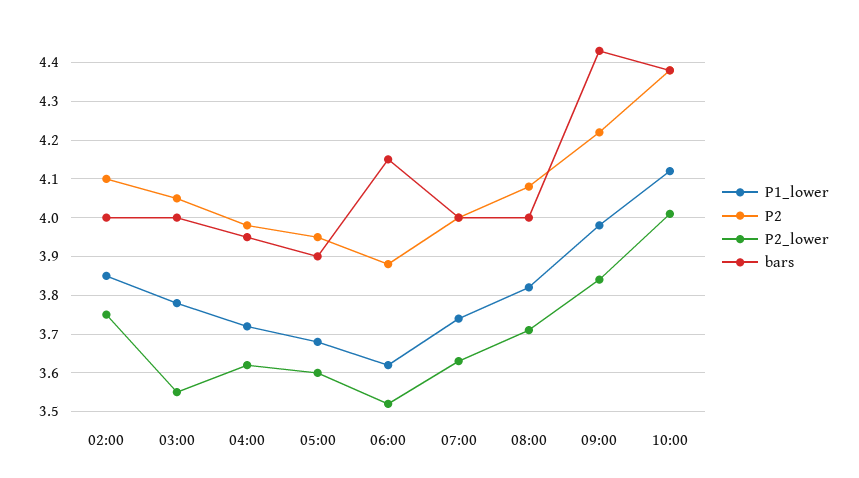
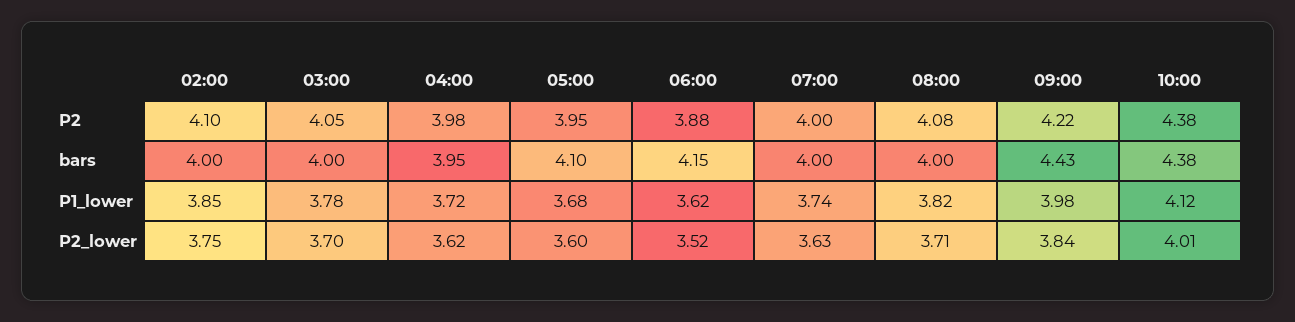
  {
    "P1_lower": {
      "02:00": 3.85,
      "03:00": 3.78,
      "04:00": 3.72,
      "05:00": 3.68,
      "06:00": 3.62,
      "07:00": 3.74,
      "08:00": 3.82,
      "09:00": 3.98,
      "10:00": 4.12
    },
    "P2": {
      "02:00": 4.1,
      "03:00": 4.05,
      "04:00": 3.98,
      "05:00": 3.95,
      "06:00": 3.88,
      "07:00": 4,
      "08:00": 4.08,
      "09:00": 4.22,
      "10:00": 4.38
    },
    "P2_lower": {
      "02:00": 3.75,
-     "03:00": 3.55,
+     "03:00": 3.7,
      "04:00": 3.62,
      "05:00": 3.6,
      "06:00": 3.52,
      "07:00": 3.63,
      "08:00": 3.71,
      "09:00": 3.84,
      "10:00": 4.01
    },
    "bars": {
      "02:00": 4,
      "03:00": 4,
      "04:00": 3.95,
-     "05:00": 3.9,
+     "05:00": 4.1,
      "06:00": 4.15,
      "07:00": 4,
      "08:00": 4,
      "09:00": 4.43,
      "10:00": 4.38
    }
  }

